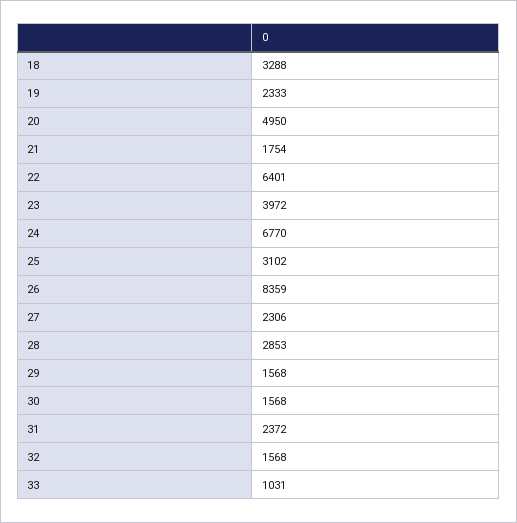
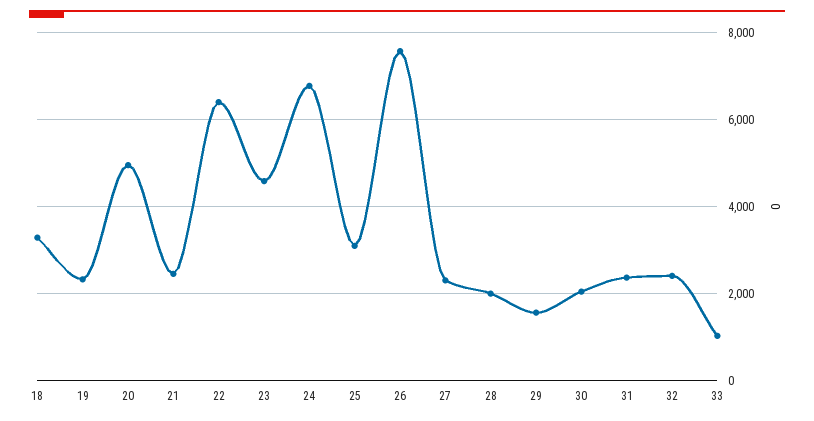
  {
    "18": 3288,
    "19": 2333,
    "20": 4950,
-   "21": 1754,
+   "21": 2400,
    "22": 6401,
-   "23": 3972,
+   "23": 4600,
    "24": 6770,
    "25": 3102,
-   "26": 8359,
+   "26": 7600,
    "27": 2306,
-   "28": 2853,
+   "28": 2000,
    "29": 1568,
-   "30": 1568,
+   "30": 2000,
    "31": 2372,
-   "32": 1568,
+   "32": 2400,
    "33": 1031
  }

